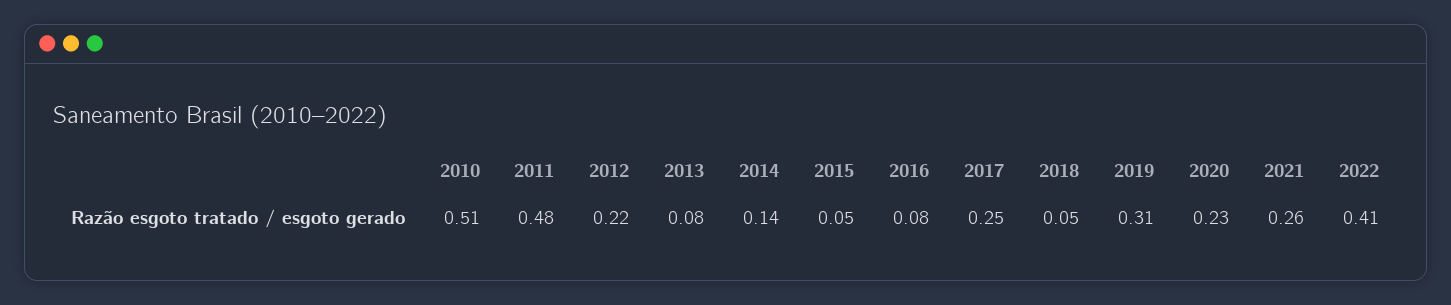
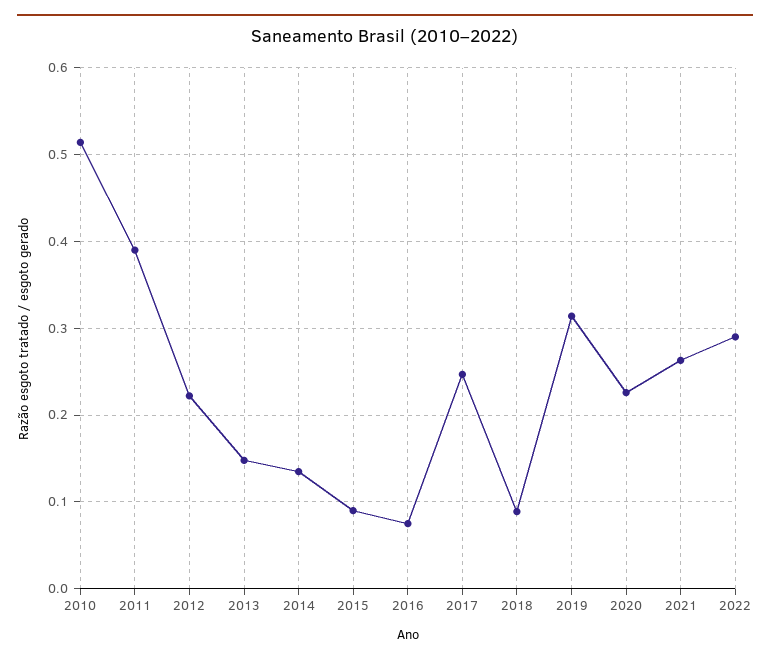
  {
    "2010": 0.51,
-   "2011": 0.48,
+   "2011": 0.39,
    "2012": 0.22,
-   "2013": 0.08,
+   "2013": 0.15,
    "2014": 0.14,
-   "2015": 0.05,
+   "2015": 0.09,
    "2016": 0.08,
    "2017": 0.25,
-   "2018": 0.05,
+   "2018": 0.09,
    "2019": 0.31,
    "2020": 0.23,
    "2021": 0.26,
-   "2022": 0.41
+   "2022": 0.29
  }

